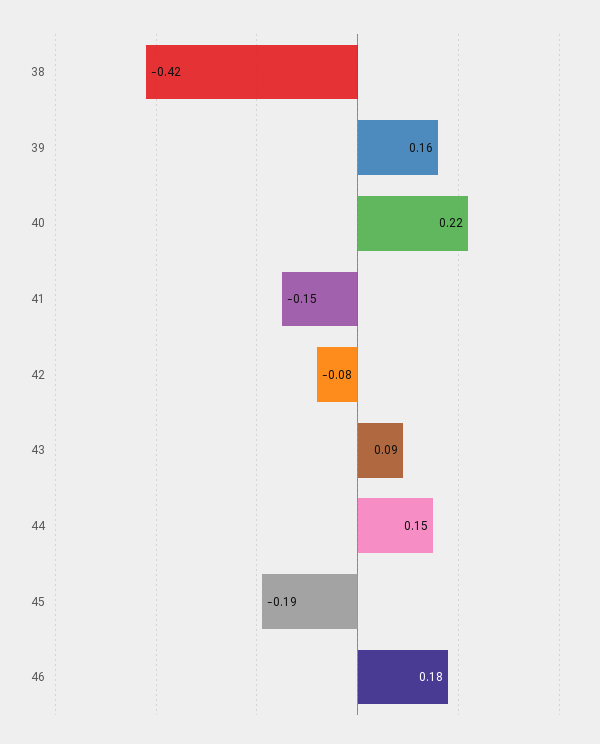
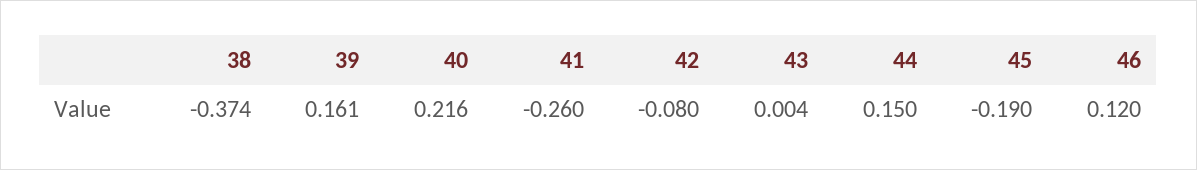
  {
-   "38": -0.42,
+   "38": -0.374,
    "39": 0.161,
    "40": 0.216,
-   "41": -0.15,
+   "41": -0.26,
    "42": -0.08,
-   "43": 0.09,
+   "43": 0.004,
    "44": 0.15,
    "45": -0.19,
-   "46": 0.18
+   "46": 0.12
  }

